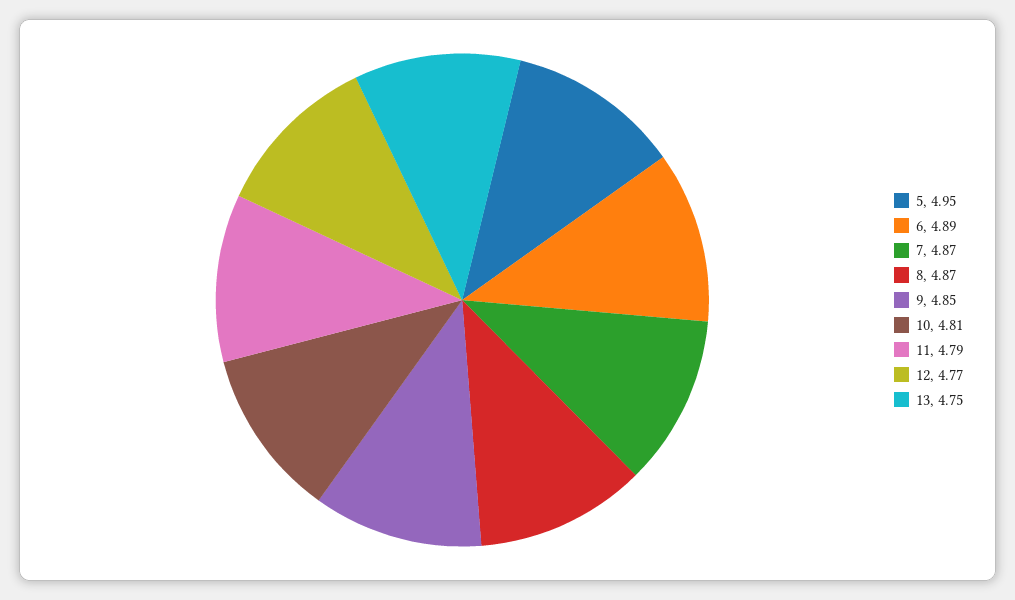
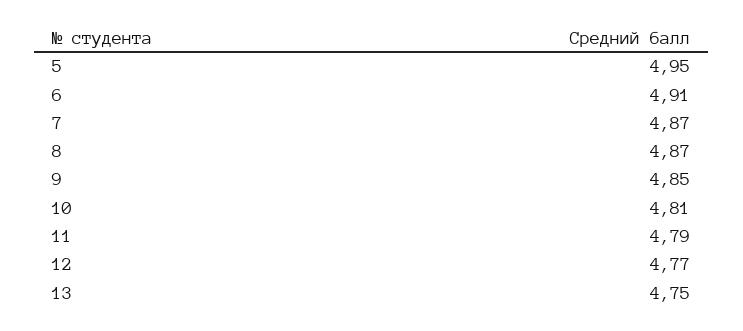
  {
    "5": 4.95,
-   "6": 4.89,
+   "6": 4.91,
    "7": 4.87,
    "8": 4.87,
    "9": 4.85,
    "10": 4.81,
    "11": 4.79,
    "12": 4.77,
    "13": 4.75
  }

